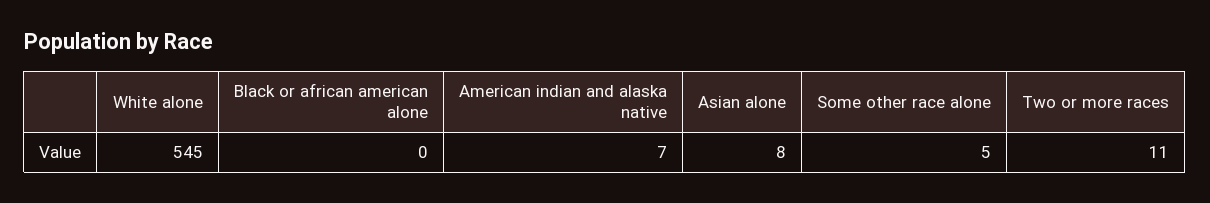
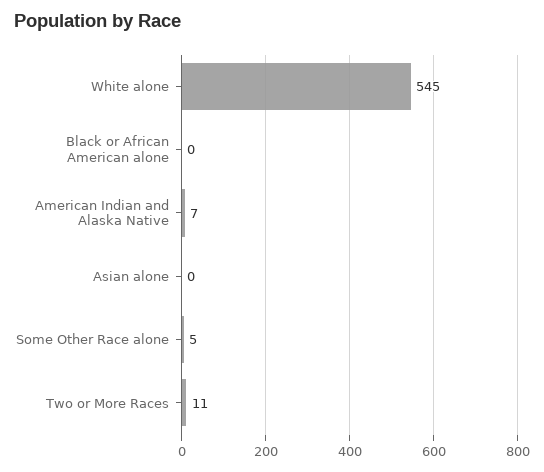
  {
    "White alone": 545,
    "Black or african american alone": 0,
    "American indian and alaska native": 7,
-   "Asian alone": 8,
+   "Asian alone": 0,
    "Some other race alone": 5,
    "Two or more races": 11
  }

